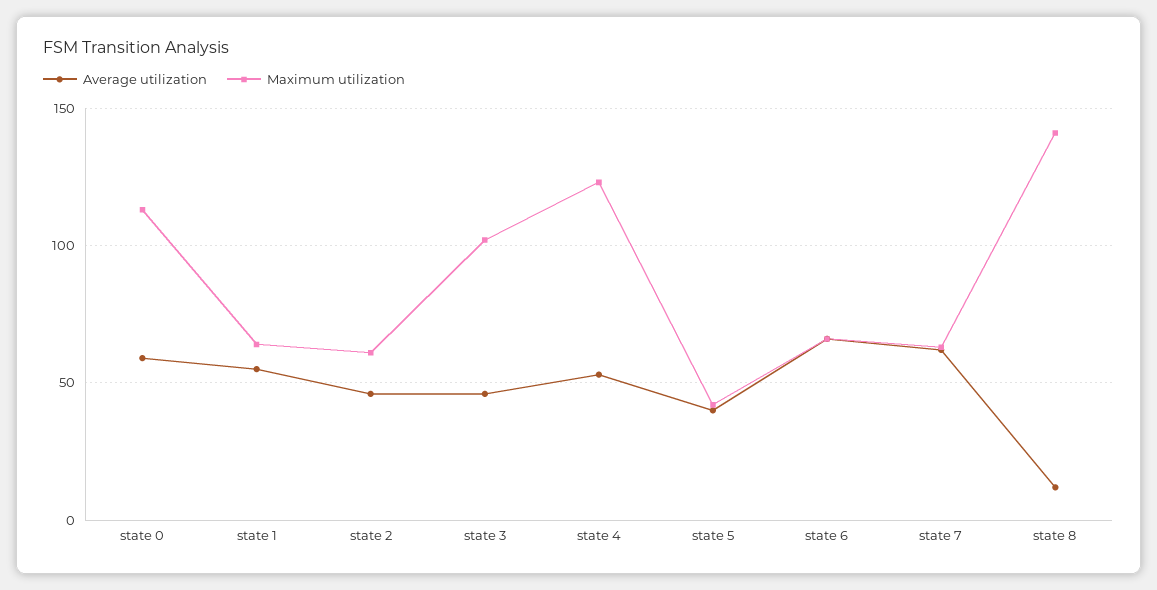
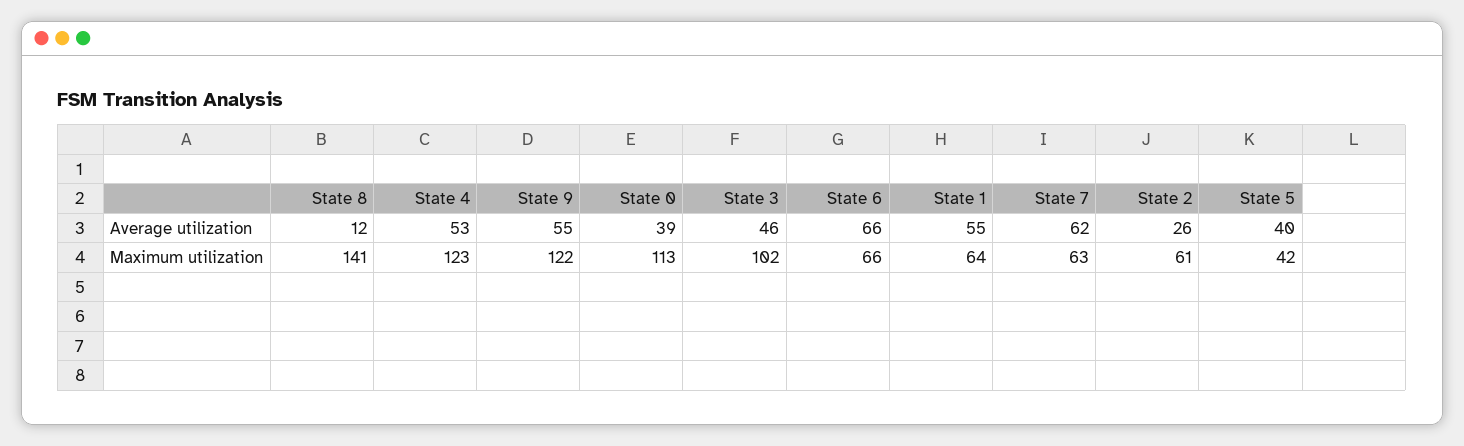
  {
    "Average utilization": {
-     "state 0": 60,
+     "state 0": 39,
      "state 1": 55,
-     "state 2": 45,
+     "state 2": 26,
      "state 3": 46,
      "state 4": 53,
      "state 5": 40,
      "state 6": 66,
      "state 7": 62,
-     "state 8": 12
+     "state 8": 12,
+     "State 9": 55
    },
    "Maximum utilization": {
      "state 0": 113,
      "state 1": 64,
      "state 2": 61,
      "state 3": 102,
      "state 4": 123,
      "state 5": 42,
      "state 6": 66,
      "state 7": 63,
-     "state 8": 141
+     "state 8": 141,
+     "State 9": 122
    }
  }

